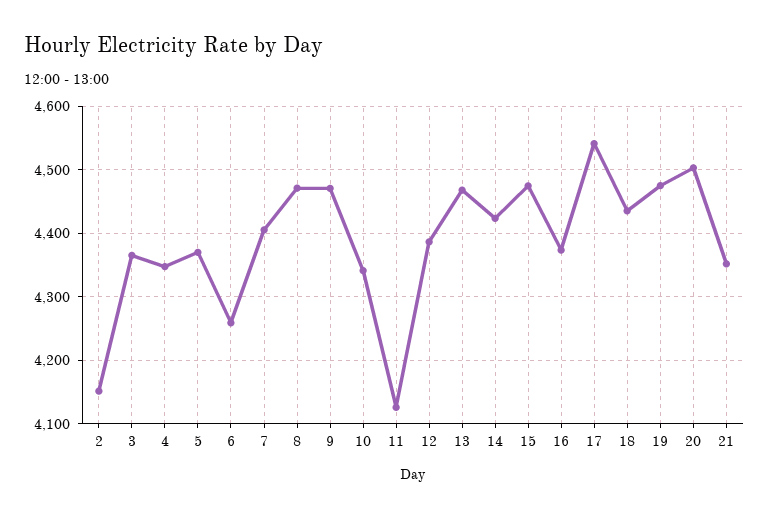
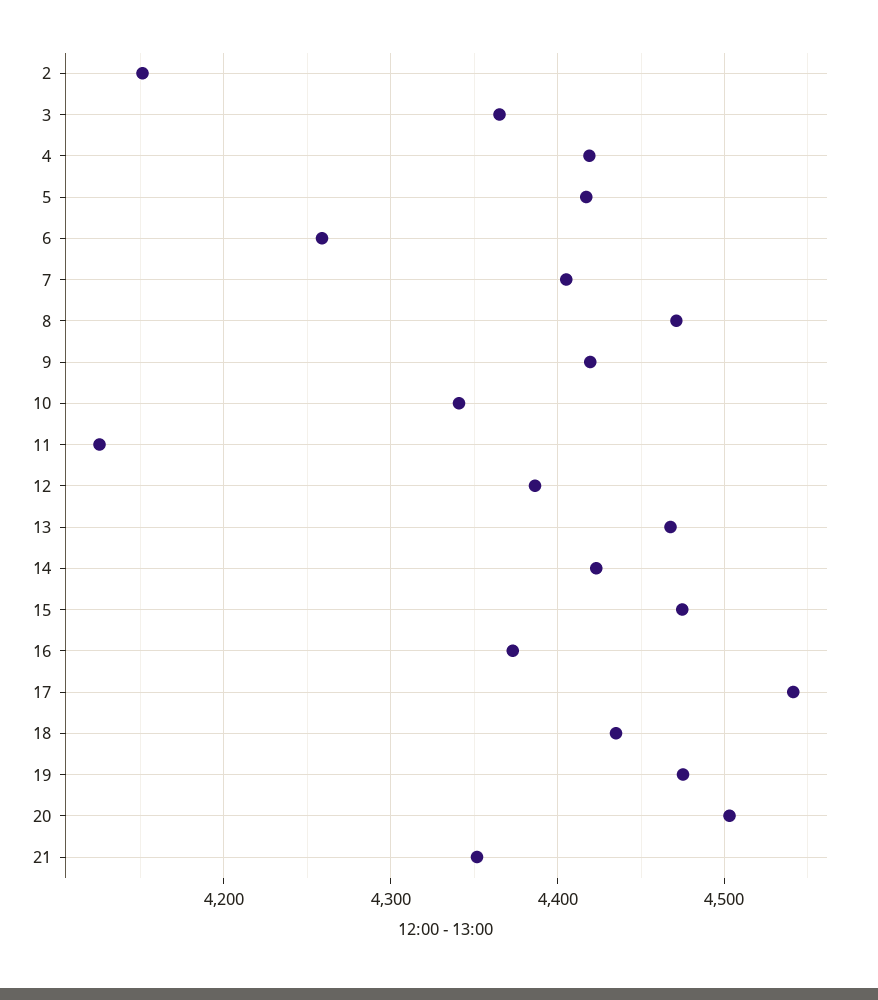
  {
    "2": 4150,
    "3": 4370,
-   "4": 4350,
+   "4": 4420,
-   "5": 4370,
+   "5": 4420,
    "6": 4260,
    "7": 4410,
    "8": 4470,
-   "9": 4470,
+   "9": 4420,
    "10": 4340,
    "11": 4130,
    "12": 4390,
    "13": 4470,
    "14": 4420,
    "15": 4470,
    "16": 4370,
    "17": 4540,
    "18": 4440,
    "19": 4480,
    "20": 4500,
    "21": 4350
  }

